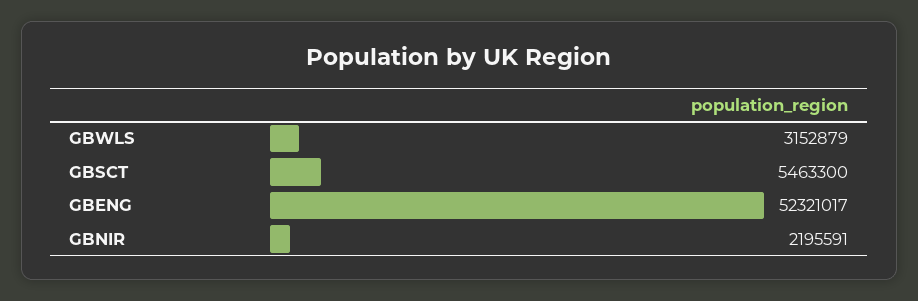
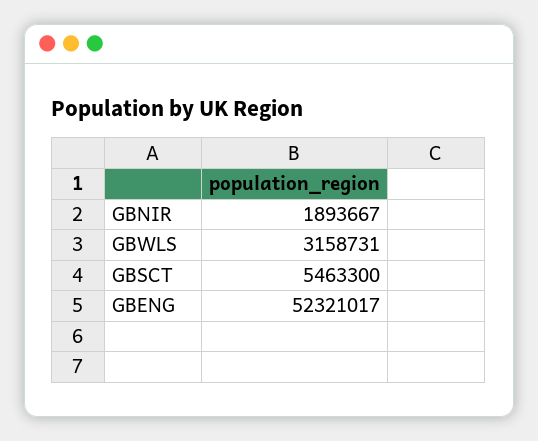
  {
-   "GBWLS": 3152879,
+   "GBWLS": 3158731,
    "GBSCT": 5463300,
    "GBENG": 52321017,
-   "GBNIR": 2195591
+   "GBNIR": 1893667
  }

